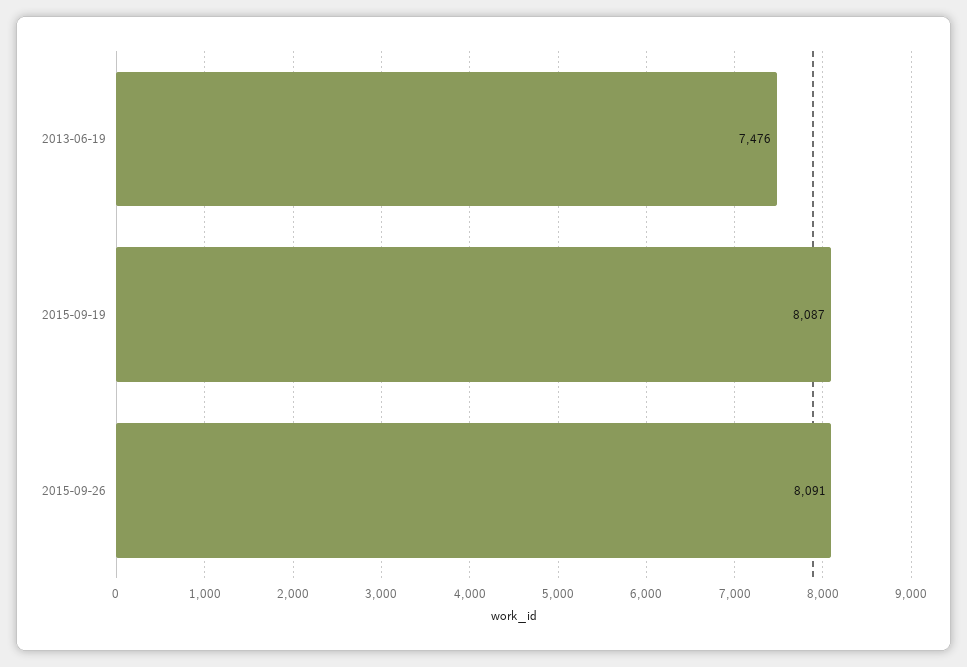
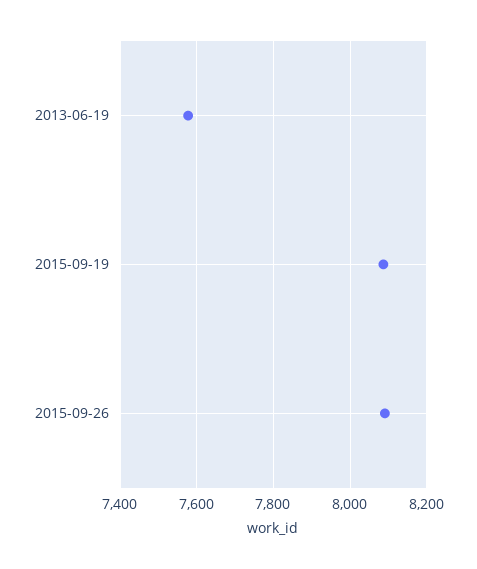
  {
-   "2013-06-19": 7476,
+   "2013-06-19": 7580,
    "2015-09-19": 8087,
    "2015-09-26": 8091
  }

